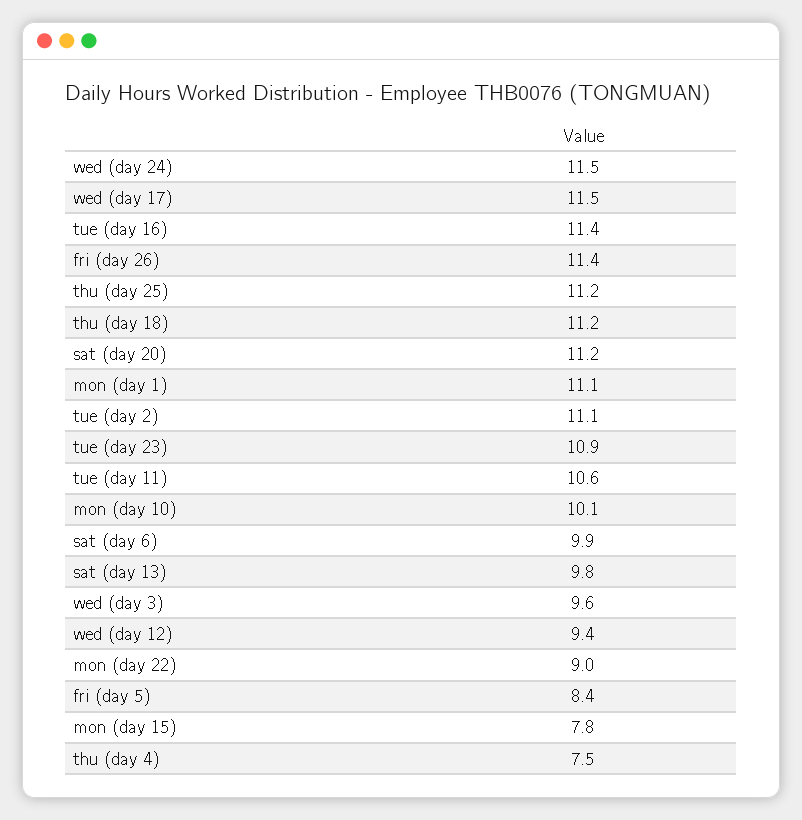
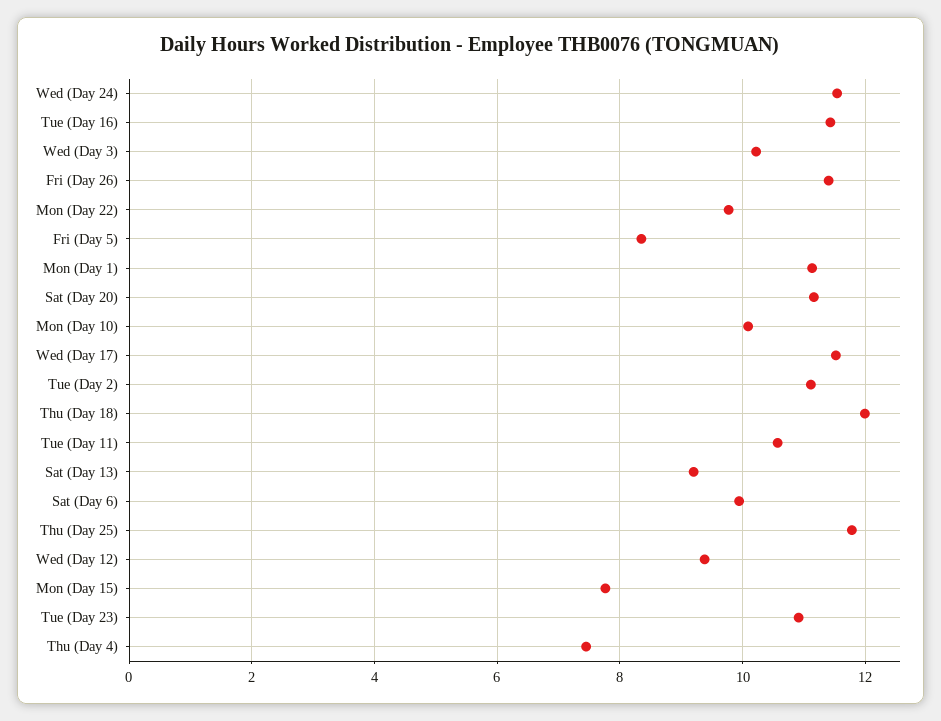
  {
    "wed (day 24)": 11.5,
    "wed (day 17)": 11.5,
    "tue (day 16)": 11.4,
    "fri (day 26)": 11.4,
-   "thu (day 25)": 11.2,
+   "thu (day 25)": 11.8,
-   "thu (day 18)": 11.2,
+   "thu (day 18)": 12,
    "sat (day 20)": 11.2,
    "mon (day 1)": 11.1,
    "tue (day 2)": 11.1,
    "tue (day 23)": 10.9,
    "tue (day 11)": 10.6,
    "mon (day 10)": 10.1,
    "sat (day 6)": 9.9,
-   "sat (day 13)": 9.8,
+   "sat (day 13)": 9.2,
-   "wed (day 3)": 9.6,
+   "wed (day 3)": 10.2,
    "wed (day 12)": 9.4,
-   "mon (day 22)": 9,
+   "mon (day 22)": 9.8,
    "fri (day 5)": 8.4,
    "mon (day 15)": 7.8,
    "thu (day 4)": 7.5
  }

